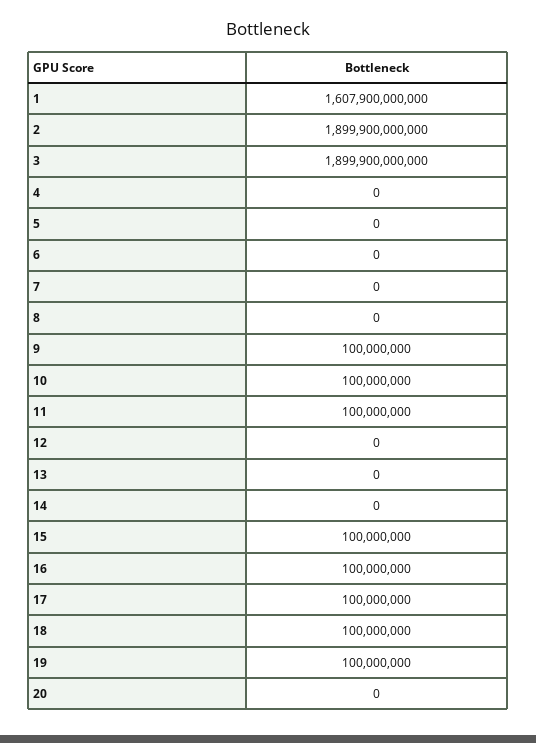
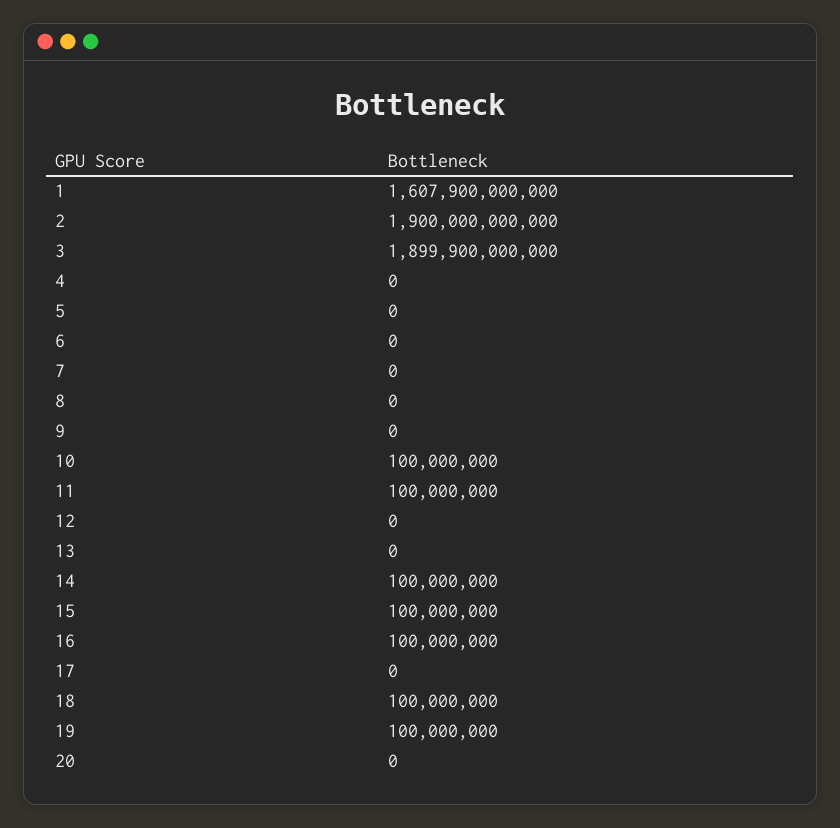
  {
    "1": 1607900000000,
-   "2": 1899900000000,
+   "2": 1900000000000,
    "3": 1899900000000,
    "4": 0,
    "5": 0,
    "6": 0,
    "7": 0,
    "8": 0,
-   "9": 100000000,
+   "9": 0,
    "10": 100000000,
    "11": 100000000,
    "12": 0,
    "13": 0,
-   "14": 0,
+   "14": 100000000,
    "15": 100000000,
    "16": 100000000,
-   "17": 100000000,
+   "17": 0,
    "18": 100000000,
    "19": 100000000,
    "20": 0
  }

